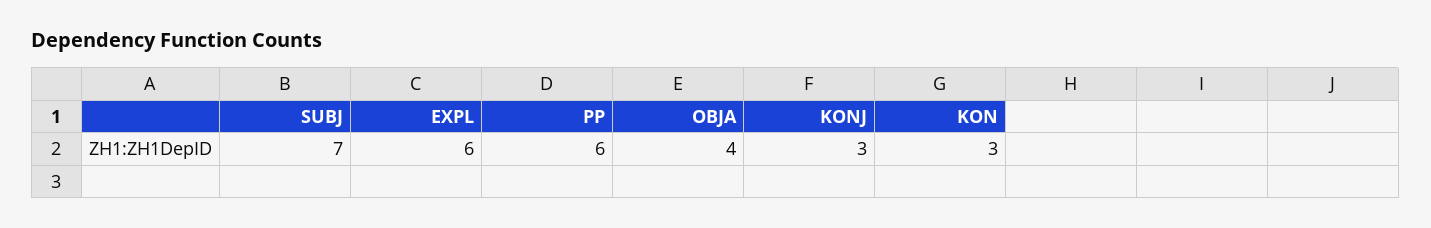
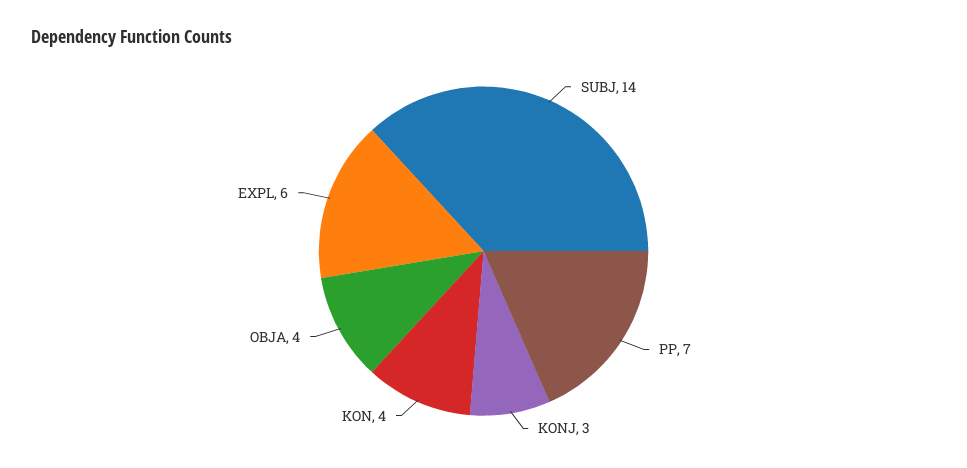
  {
-   "SUBJ": 7,
+   "SUBJ": 14,
    "EXPL": 6,
-   "PP": 6,
+   "PP": 7,
    "OBJA": 4,
    "KONJ": 3,
-   "KON": 3
+   "KON": 4
  }

